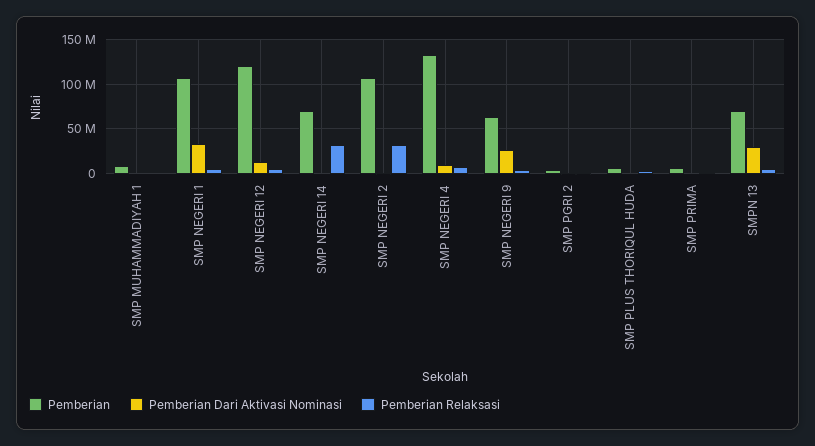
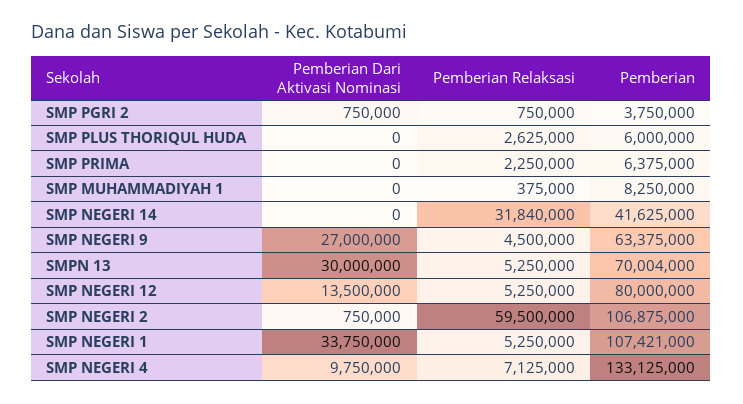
  {
    "Pemberian": {
      "SMP MUHAMMADIYAH 1": 8250000,
      "SMP NEGERI 1": 107421000,
-     "SMP NEGERI 12": 120000000,
+     "SMP NEGERI 12": 80000000,
-     "SMP NEGERI 14": 70000000,
+     "SMP NEGERI 14": 41625000,
      "SMP NEGERI 2": 106875000,
      "SMP NEGERI 4": 133125000,
      "SMP NEGERI 9": 63375000,
      "SMP PGRI 2": 3750000,
      "SMP PLUS THORIQUL HUDA": 6000000,
      "SMP PRIMA": 6375000,
      "SMPN 13": 70004000
    },
    "Pemberian Dari Aktivasi Nominasi": {
      "SMP MUHAMMADIYAH 1": 0,
      "SMP NEGERI 1": 33750000,
      "SMP NEGERI 12": 13500000,
      "SMP NEGERI 14": 0,
      "SMP NEGERI 2": 750000,
      "SMP NEGERI 4": 9750000,
      "SMP NEGERI 9": 27000000,
      "SMP PGRI 2": 750000,
      "SMP PLUS THORIQUL HUDA": 0,
      "SMP PRIMA": 0,
      "SMPN 13": 30000000
    },
    "Pemberian Relaksasi": {
      "SMP MUHAMMADIYAH 1": 375000,
      "SMP NEGERI 1": 5250000,
      "SMP NEGERI 12": 5250000,
      "SMP NEGERI 14": 31840000,
-     "SMP NEGERI 2": 30000000,
+     "SMP NEGERI 2": 59500000,
      "SMP NEGERI 4": 7125000,
      "SMP NEGERI 9": 4500000,
      "SMP PGRI 2": 750000,
      "SMP PLUS THORIQUL HUDA": 2625000,
      "SMP PRIMA": 2250000,
      "SMPN 13": 5250000
    }
  }

